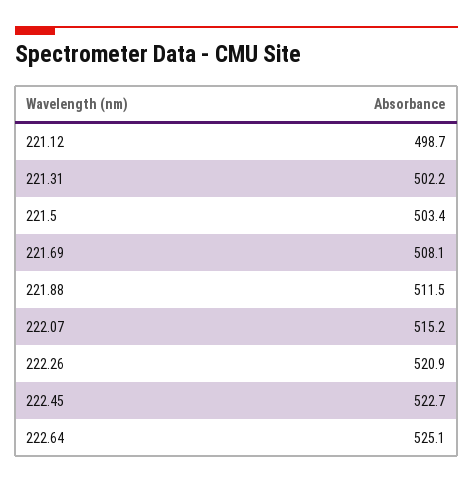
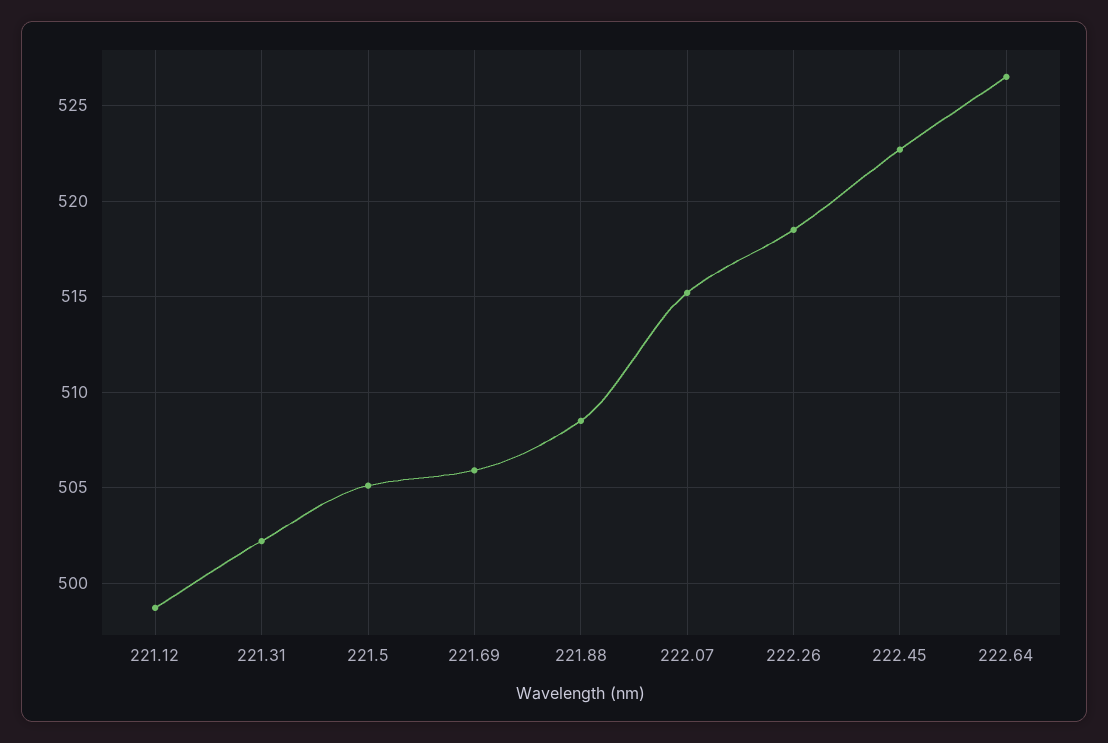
  {
    "221.12": 498.7,
    "221.31": 502.2,
-   "221.5": 503.4,
+   "221.5": 505,
-   "221.69": 508.1,
+   "221.69": 506,
-   "221.88": 511.5,
+   "221.88": 508.5,
    "222.07": 515.2,
-   "222.26": 520.9,
+   "222.26": 518.5,
    "222.45": 522.7,
-   "222.64": 525.1
+   "222.64": 526.5
  }

